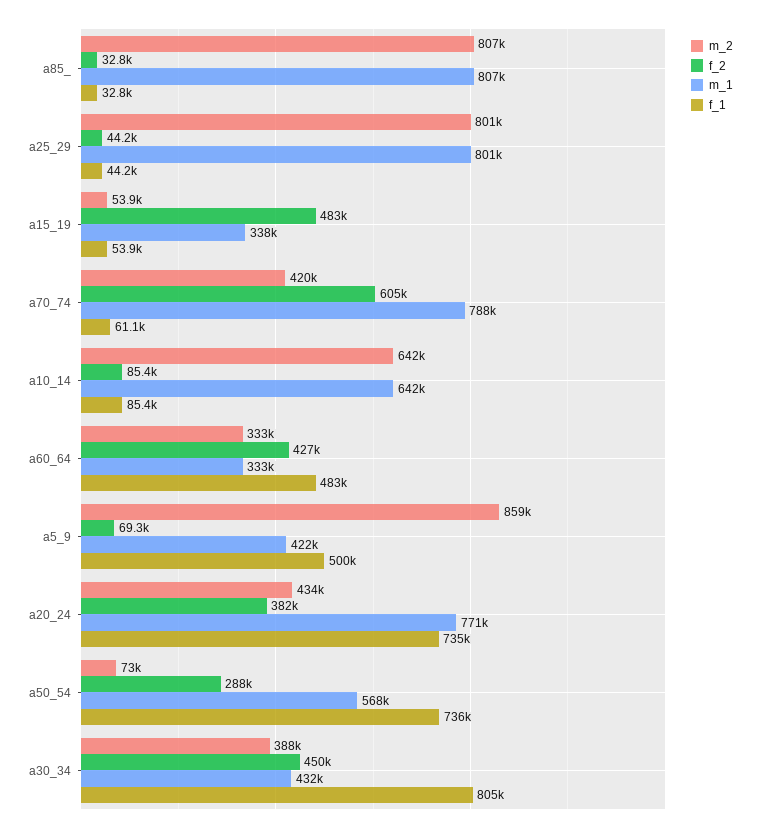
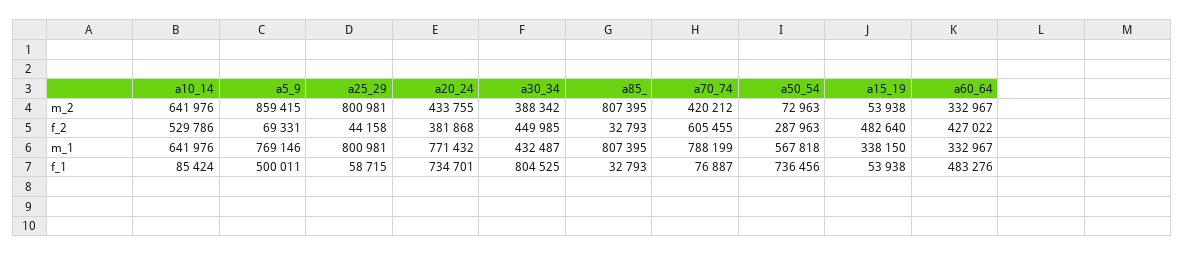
  {
    "m_2": {
      "a85_": 807395,
      "a25_29": 800981,
      "a15_19": 53938,
      "a70_74": 420212,
      "a10_14": 641976,
      "a60_64": 332967,
      "a5_9": 859415,
      "a20_24": 433755,
      "a50_54": 72963,
      "a30_34": 388342
    },
    "f_2": {
      "a85_": 32793,
      "a25_29": 44158,
      "a15_19": 482640,
      "a70_74": 605455,
-     "a10_14": 85400,
+     "a10_14": 529786,
      "a60_64": 427022,
      "a5_9": 69331,
      "a20_24": 381868,
      "a50_54": 287963,
      "a30_34": 449985
    },
    "m_1": {
      "a85_": 807395,
      "a25_29": 800981,
      "a15_19": 338150,
      "a70_74": 788199,
      "a10_14": 641976,
      "a60_64": 332967,
-     "a5_9": 422000,
+     "a5_9": 769146,
      "a20_24": 771432,
      "a50_54": 567818,
      "a30_34": 432487
    },
    "f_1": {
      "a85_": 32793,
-     "a25_29": 44200,
+     "a25_29": 58715,
      "a15_19": 53938,
-     "a70_74": 61100,
+     "a70_74": 76887,
      "a10_14": 85424,
      "a60_64": 483276,
      "a5_9": 500011,
      "a20_24": 734701,
      "a50_54": 736456,
      "a30_34": 804525
    }
  }

